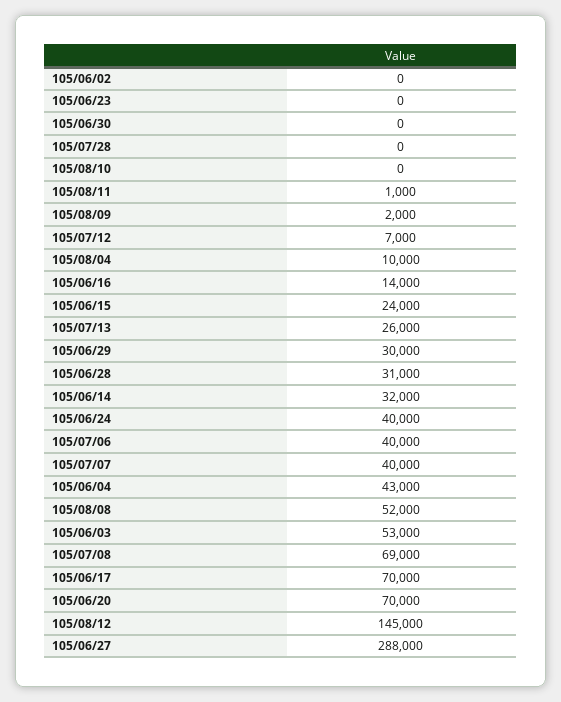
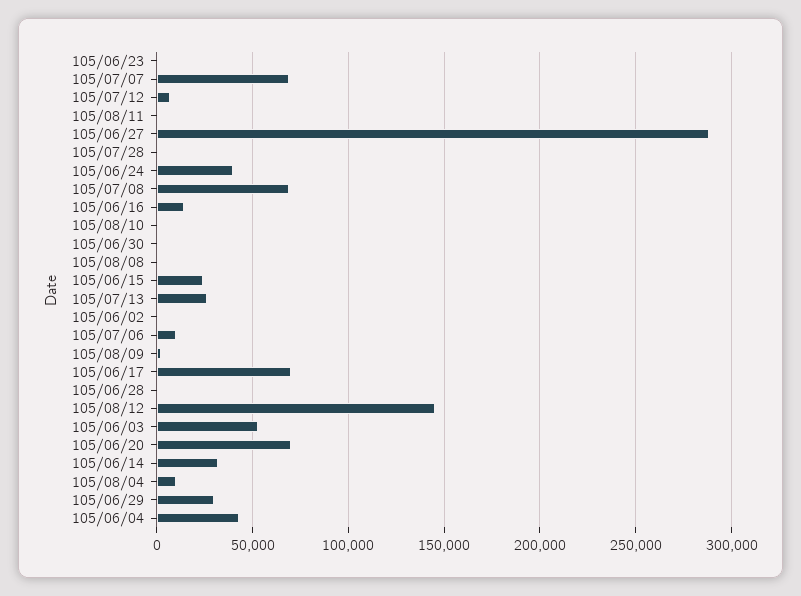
  {
    "105/06/02": 0,
    "105/06/23": 0,
    "105/06/30": 0,
    "105/07/28": 0,
    "105/08/10": 0,
    "105/08/11": 1000,
    "105/08/09": 2000,
    "105/07/12": 7000,
    "105/08/04": 10000,
    "105/06/16": 14000,
    "105/06/15": 24000,
    "105/07/13": 26000,
    "105/06/29": 30000,
-   "105/06/28": 31000,
+   "105/06/28": 0,
    "105/06/14": 32000,
    "105/06/24": 40000,
-   "105/07/06": 40000,
+   "105/07/06": 10000,
-   "105/07/07": 40000,
+   "105/07/07": 70000,
    "105/06/04": 43000,
-   "105/08/08": 52000,
+   "105/08/08": 0,
    "105/06/03": 53000,
    "105/07/08": 69000,
    "105/06/17": 70000,
    "105/06/20": 70000,
    "105/08/12": 145000,
    "105/06/27": 288000
  }

